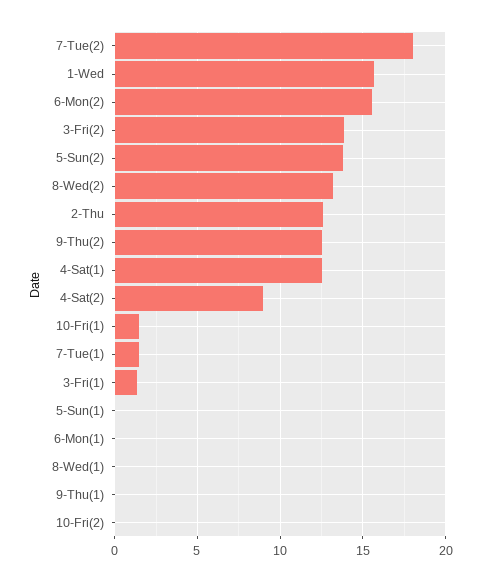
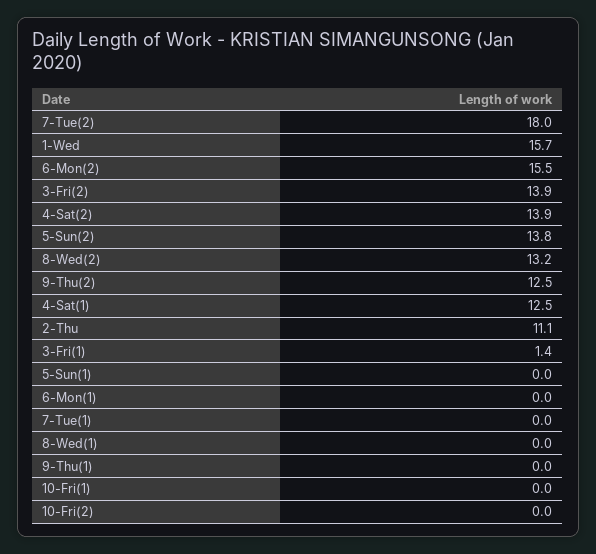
  {
    "7-Tue(2)": 18,
    "1-Wed": 15.7,
    "6-Mon(2)": 15.5,
    "3-Fri(2)": 13.9,
    "5-Sun(2)": 13.8,
    "8-Wed(2)": 13.2,
-   "2-Thu": 12.5,
+   "2-Thu": 11.1,
    "9-Thu(2)": 12.5,
    "4-Sat(1)": 12.5,
-   "4-Sat(2)": 9,
+   "4-Sat(2)": 13.9,
-   "10-Fri(1)": 1.5,
+   "10-Fri(1)": 0,
-   "7-Tue(1)": 1.5,
+   "7-Tue(1)": 0,
    "3-Fri(1)": 1.4,
    "5-Sun(1)": 0,
    "6-Mon(1)": 0,
    "8-Wed(1)": 0,
    "9-Thu(1)": 0,
    "10-Fri(2)": 0
  }

